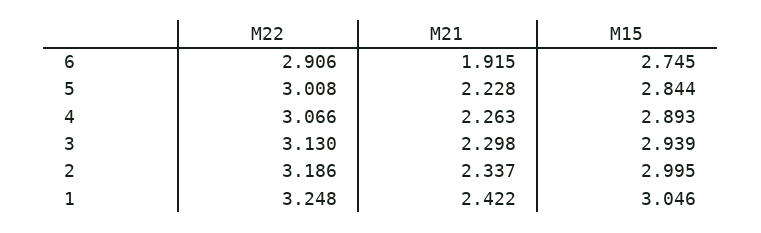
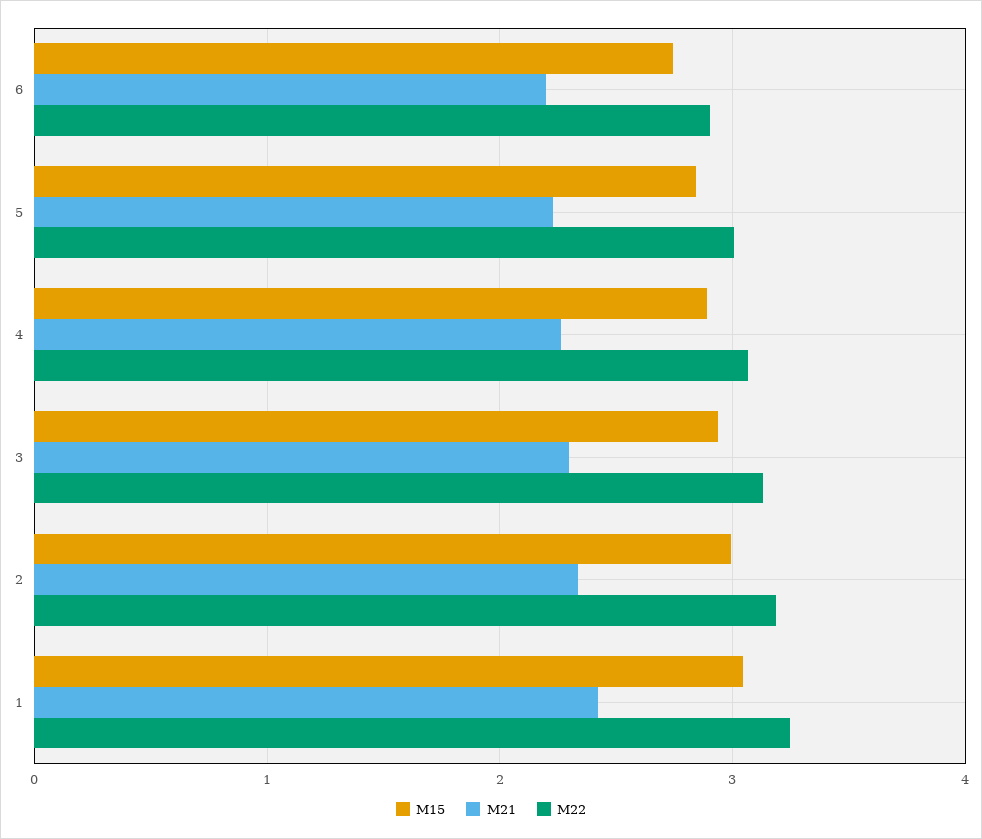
  {
    "M22": {
      "6": 2.906,
      "5": 3.008,
      "4": 3.066,
      "3": 3.13,
      "2": 3.186,
      "1": 3.248
    },
    "M21": {
-     "6": 1.915,
+     "6": 2.2,
      "5": 2.228,
      "4": 2.263,
      "3": 2.298,
      "2": 2.337,
      "1": 2.422
    },
    "M15": {
      "6": 2.745,
      "5": 2.844,
      "4": 2.893,
      "3": 2.939,
      "2": 2.995,
      "1": 3.046
    }
  }

